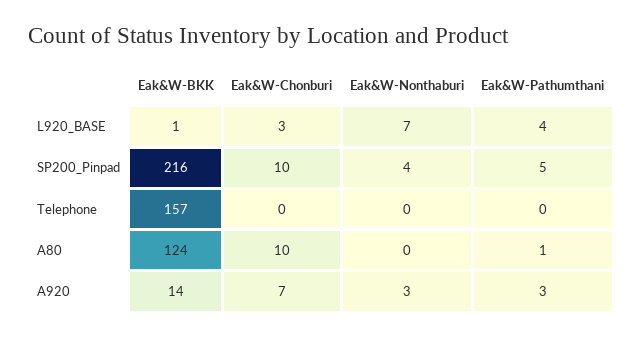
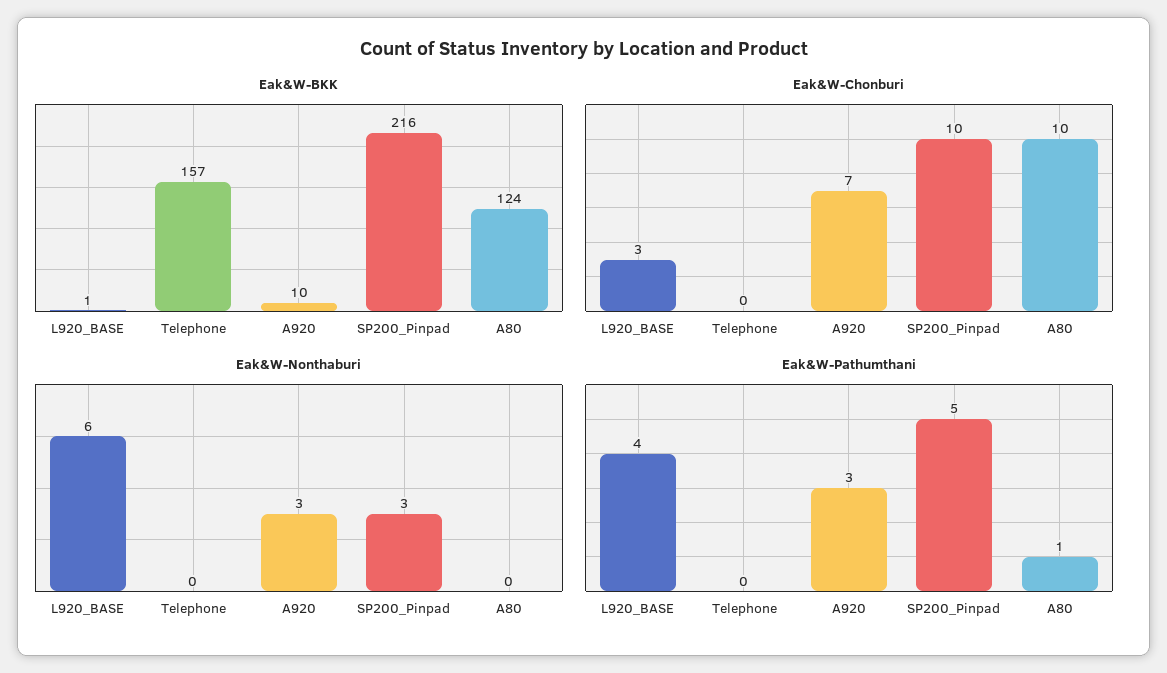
  {
    "Eak&W-BKK": {
      "L920_BASE": 1,
      "SP200_Pinpad": 216,
      "Telephone": 157,
      "A80": 124,
-     "A920": 14
+     "A920": 10
    },
    "Eak&W-Chonburi": {
      "L920_BASE": 3,
      "SP200_Pinpad": 10,
      "Telephone": 0,
      "A80": 10,
      "A920": 7
    },
    "Eak&W-Nonthaburi": {
-     "L920_BASE": 7,
+     "L920_BASE": 6,
-     "SP200_Pinpad": 4,
+     "SP200_Pinpad": 3,
      "Telephone": 0,
      "A80": 0,
      "A920": 3
    },
    "Eak&W-Pathumthani": {
      "L920_BASE": 4,
      "SP200_Pinpad": 5,
      "Telephone": 0,
      "A80": 1,
      "A920": 3
    }
  }

